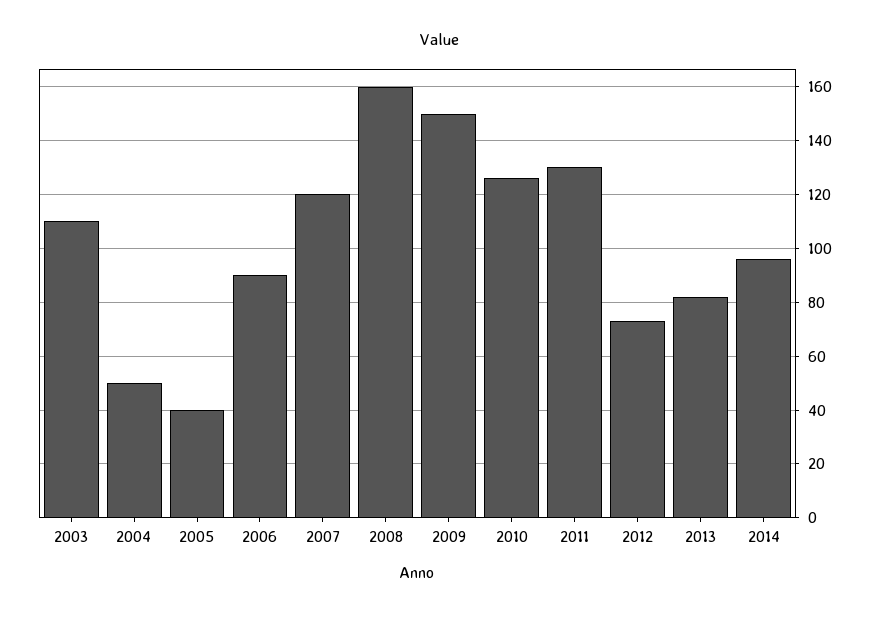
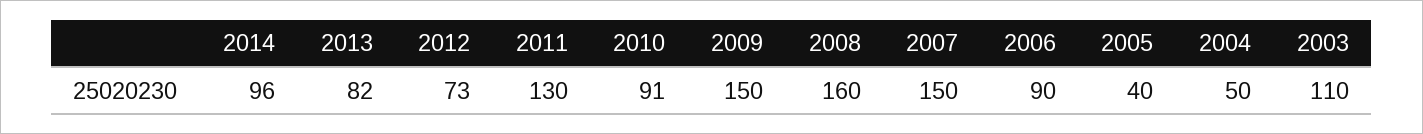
  {
    "2003": 110,
    "2004": 50,
    "2005": 40,
    "2006": 90,
-   "2007": 120,
+   "2007": 150,
    "2008": 160,
    "2009": 150,
-   "2010": 125,
+   "2010": 91,
    "2011": 130,
    "2012": 73,
    "2013": 82,
    "2014": 96
  }

